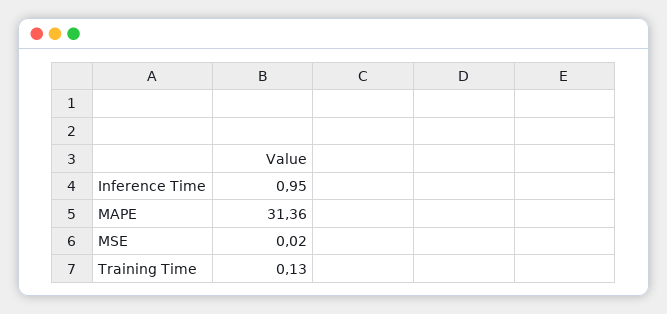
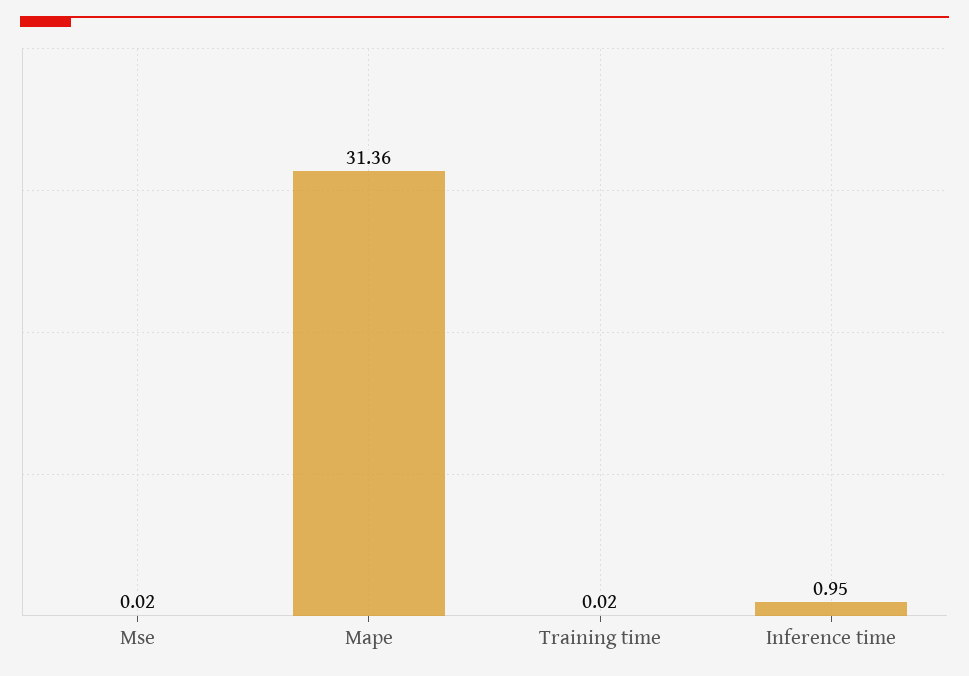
  {
    "Inference Time": 0.95,
    "MAPE": 31.36,
    "MSE": 0.02,
-   "Training Time": 0.13
+   "Training Time": 0.02
  }

